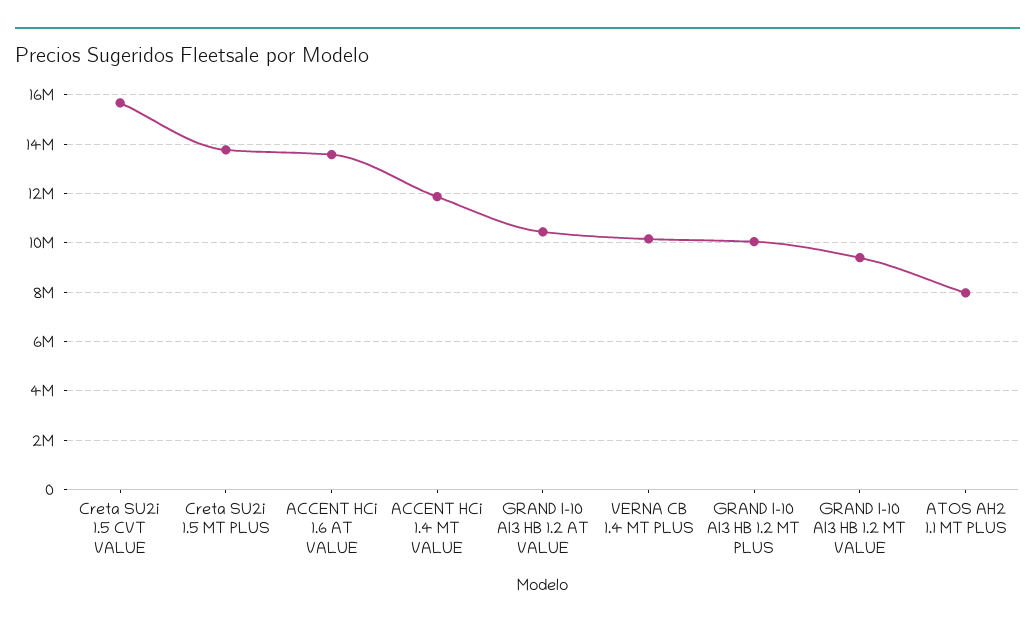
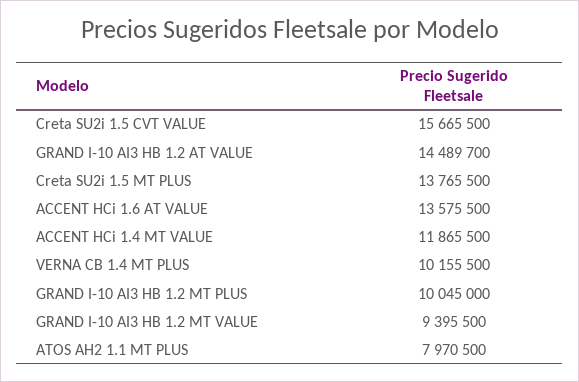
  {
    "Creta SU2i 1.5 CVT VALUE": 15665500,
    "Creta SU2i 1.5 MT PLUS": 13765500,
    "ACCENT HCi 1.6 AT VALUE": 13575500,
    "ACCENT HCi 1.4 MT VALUE": 11865500,
-   "GRAND I-10 AI3 HB 1.2 AT VALUE": 10500000,
+   "GRAND I-10 AI3 HB 1.2 AT VALUE": 14489700,
    "VERNA CB 1.4 MT PLUS": 10155500,
    "GRAND I-10 AI3 HB 1.2 MT PLUS": 10045000,
    "GRAND I-10 AI3 HB 1.2 MT VALUE": 9395500,
    "ATOS AH2 1.1 MT PLUS": 7970500
  }

